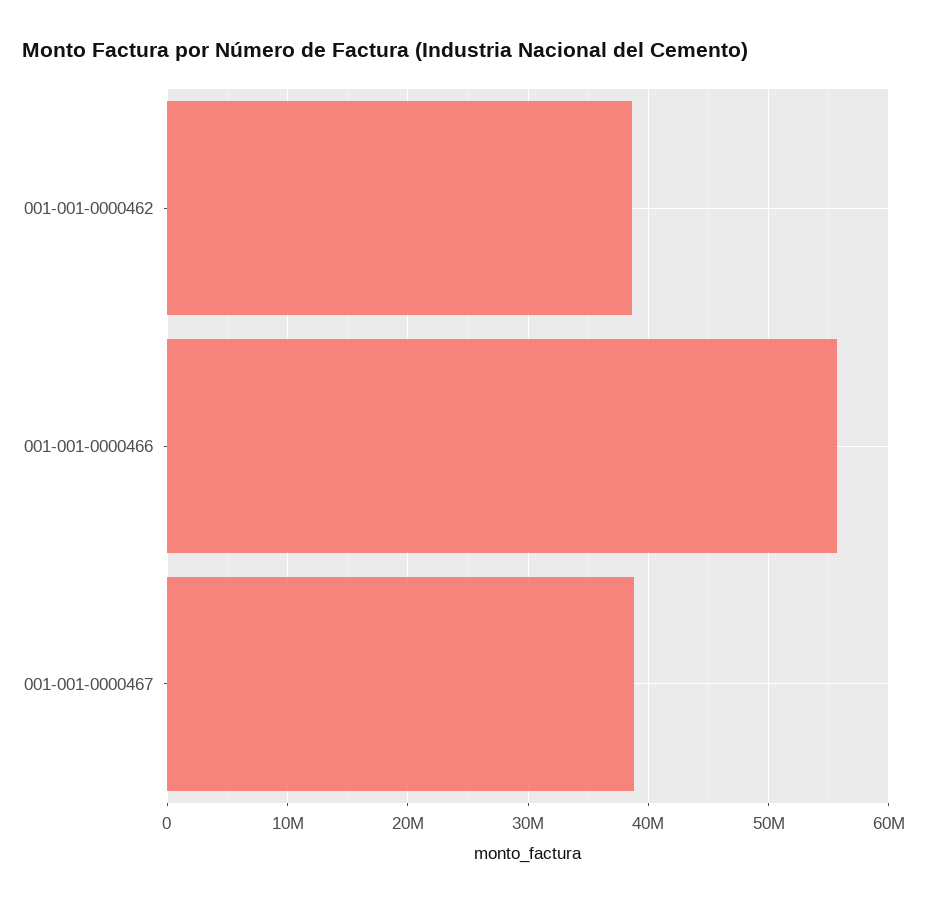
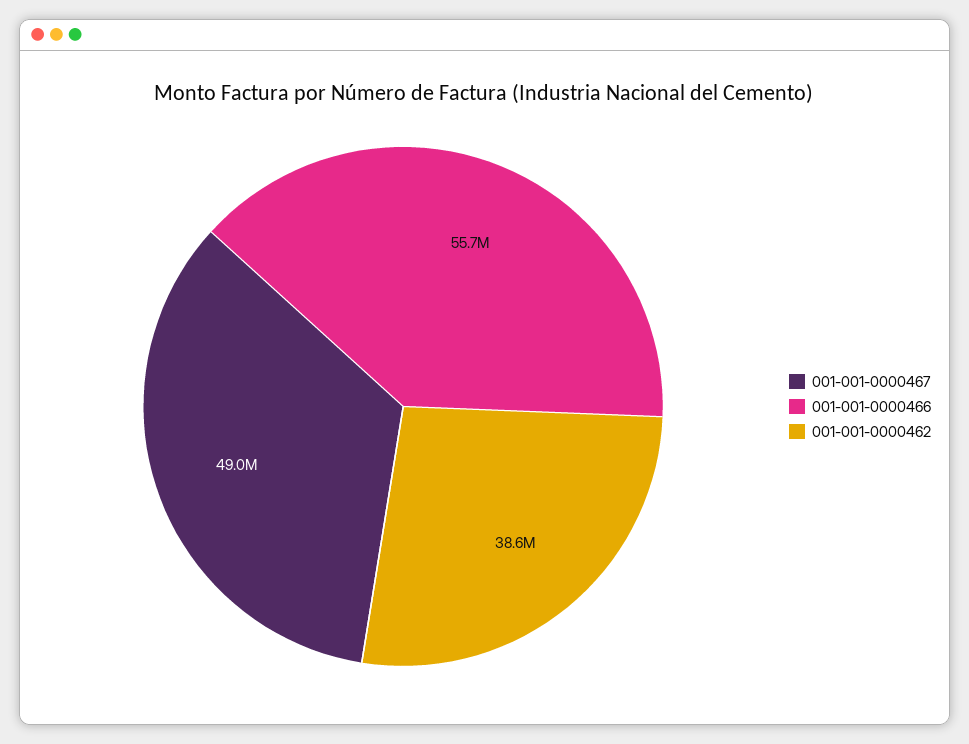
  {
    "001-001-0000462": 38600000,
    "001-001-0000466": 55700000,
-   "001-001-0000467": 39000000
+   "001-001-0000467": 49000000
  }

